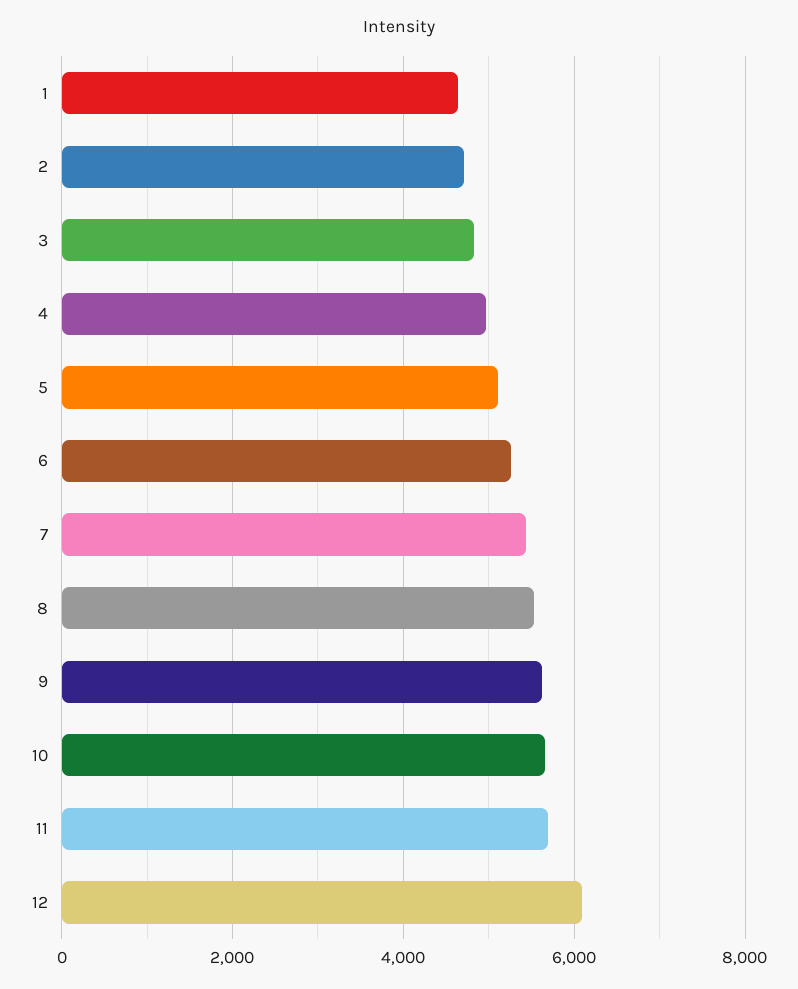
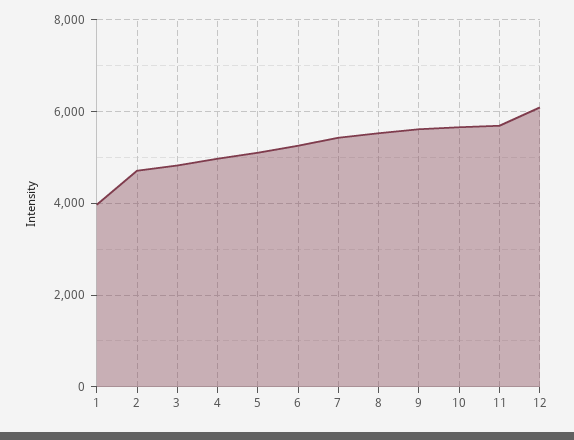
  {
-   "1": 4600,
+   "1": 4000,
    "2": 4800,
    "3": 4800,
    "4": 5000,
    "5": 5200,
    "6": 5200,
    "7": 5400,
    "8": 5600,
    "9": 5600,
    "10": 5600,
    "11": 5600,
    "12": 6000
  }

